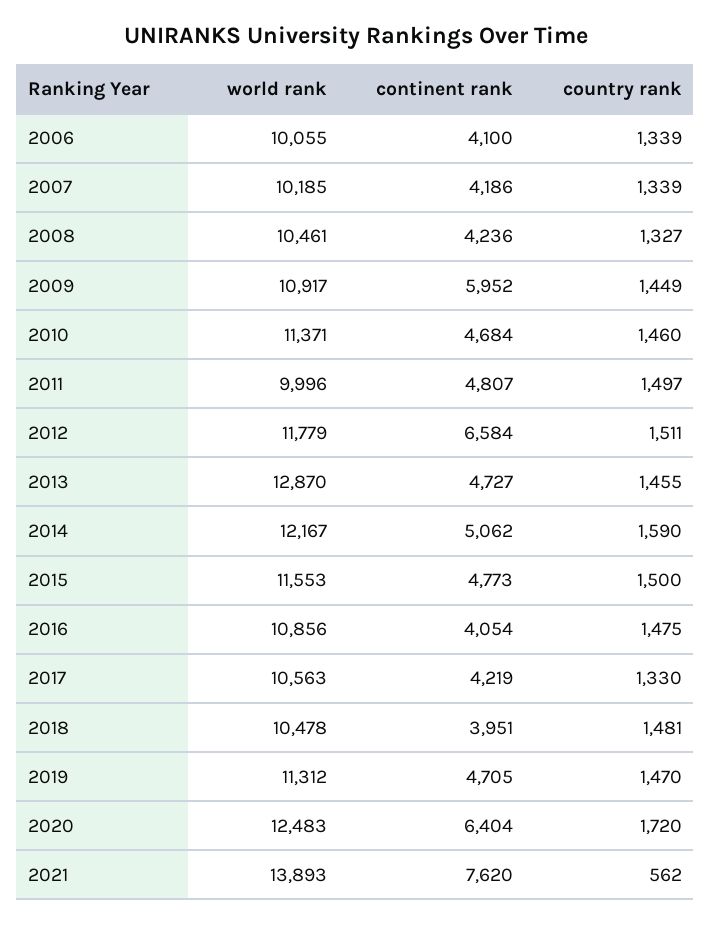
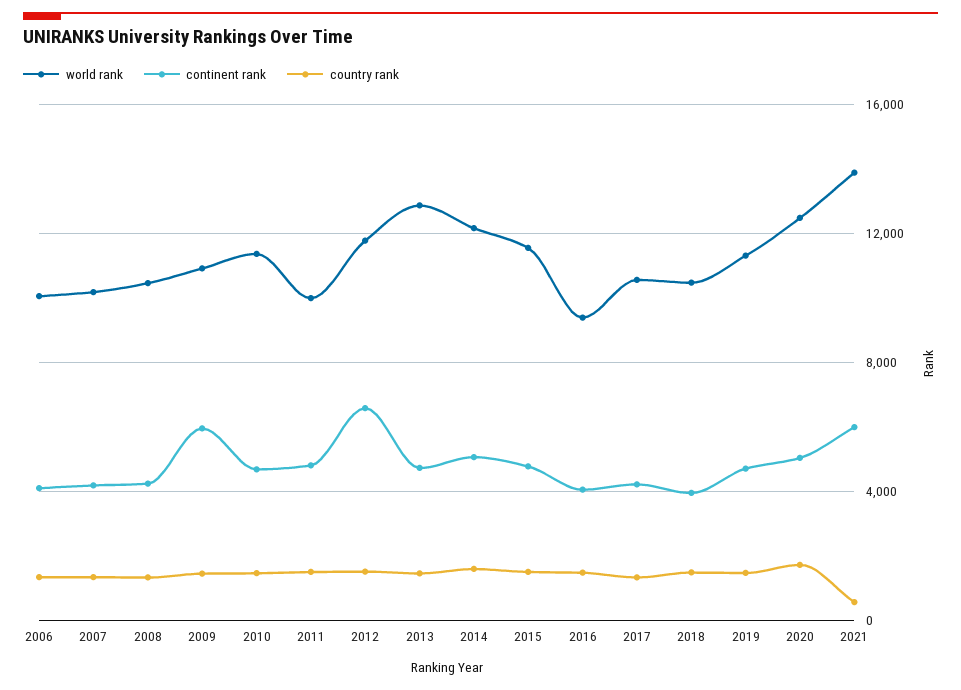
  {
    "world rank": {
      "2006": 10055,
      "2007": 10185,
      "2008": 10461,
      "2009": 10917,
      "2010": 11371,
      "2011": 9996,
      "2012": 11779,
      "2013": 12870,
      "2014": 12167,
      "2015": 11553,
-     "2016": 10856,
+     "2016": 9500,
      "2017": 10563,
      "2018": 10478,
      "2019": 11312,
      "2020": 12483,
      "2021": 13893
    },
    "continent rank": {
      "2006": 4100,
      "2007": 4186,
      "2008": 4236,
      "2009": 5952,
      "2010": 4684,
      "2011": 4807,
      "2012": 6584,
      "2013": 4727,
      "2014": 5062,
      "2015": 4773,
      "2016": 4054,
      "2017": 4219,
      "2018": 3951,
      "2019": 4705,
-     "2020": 6404,
+     "2020": 5000,
-     "2021": 7620
+     "2021": 6000
    },
    "country rank": {
      "2006": 1339,
      "2007": 1339,
      "2008": 1327,
      "2009": 1449,
      "2010": 1460,
      "2011": 1497,
      "2012": 1511,
      "2013": 1455,
      "2014": 1590,
      "2015": 1500,
      "2016": 1475,
      "2017": 1330,
      "2018": 1481,
      "2019": 1470,
      "2020": 1720,
      "2021": 562
    }
  }

